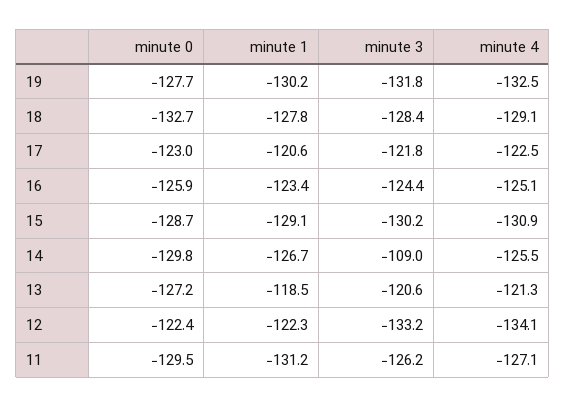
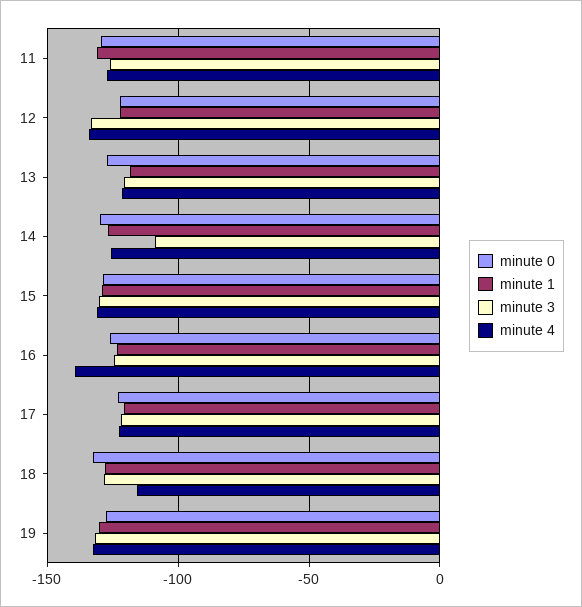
  {
    "minute 0": {
      "19": -127.7,
      "18": -132.7,
      "17": -123,
      "16": -125.9,
      "15": -128.7,
      "14": -129.8,
      "13": -127.2,
      "12": -122.4,
      "11": -129.5
    },
    "minute 1": {
      "19": -130.2,
      "18": -127.8,
      "17": -120.6,
      "16": -123.4,
      "15": -129.1,
      "14": -126.7,
      "13": -118.5,
      "12": -122.3,
      "11": -131.2
    },
    "minute 3": {
      "19": -131.8,
      "18": -128.4,
      "17": -121.8,
      "16": -124.4,
      "15": -130.2,
      "14": -109,
      "13": -120.6,
      "12": -133.2,
      "11": -126.2
    },
    "minute 4": {
      "19": -132.5,
-     "18": -129.1,
+     "18": -115,
      "17": -122.5,
-     "16": -125.1,
+     "16": -140,
      "15": -130.9,
      "14": -125.5,
      "13": -121.3,
      "12": -134.1,
      "11": -127.1
    }
  }

